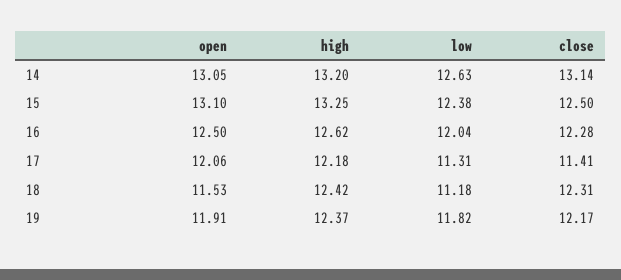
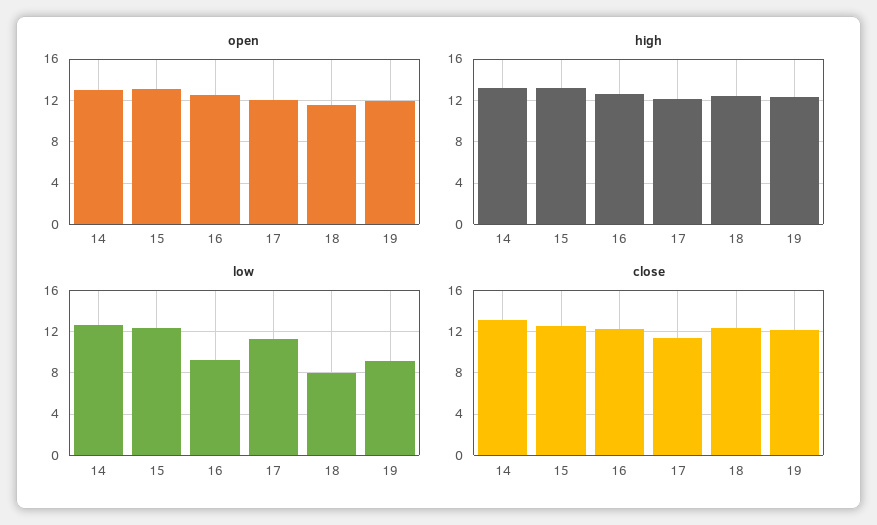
  {
    "open": {
      "14": 13.05,
      "15": 13.1,
      "16": 12.5,
      "17": 12.06,
      "18": 11.53,
      "19": 11.91
    },
    "high": {
      "14": 13.2,
      "15": 13.25,
      "16": 12.62,
      "17": 12.18,
      "18": 12.42,
      "19": 12.37
    },
    "low": {
      "14": 12.63,
      "15": 12.38,
-     "16": 12.04,
+     "16": 9,
      "17": 11.31,
-     "18": 11.18,
+     "18": 8,
-     "19": 11.82
+     "19": 9
    },
    "close": {
      "14": 13.14,
      "15": 12.5,
      "16": 12.28,
      "17": 11.41,
      "18": 12.31,
      "19": 12.17
    }
  }

